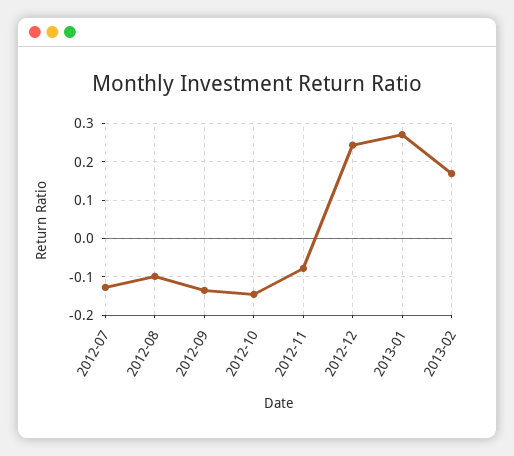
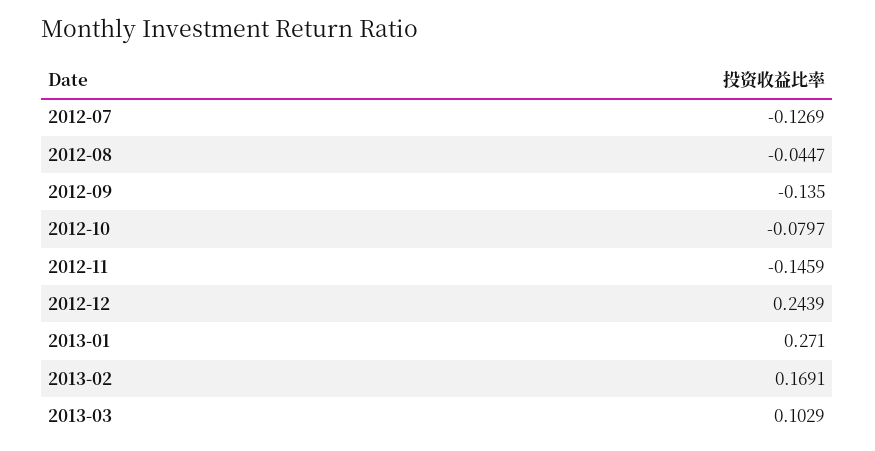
  {
    "2012-07": -0.1269,
-   "2012-08": -0.1,
+   "2012-08": -0.0447,
    "2012-09": -0.135,
-   "2012-10": -0.14,
+   "2012-10": -0.0797,
-   "2012-11": -0.08,
+   "2012-11": -0.1459,
    "2012-12": 0.2439,
    "2013-01": 0.271,
-   "2013-02": 0.1691
+   "2013-02": 0.1691,
+   "2013-03": 0.1029
  }

